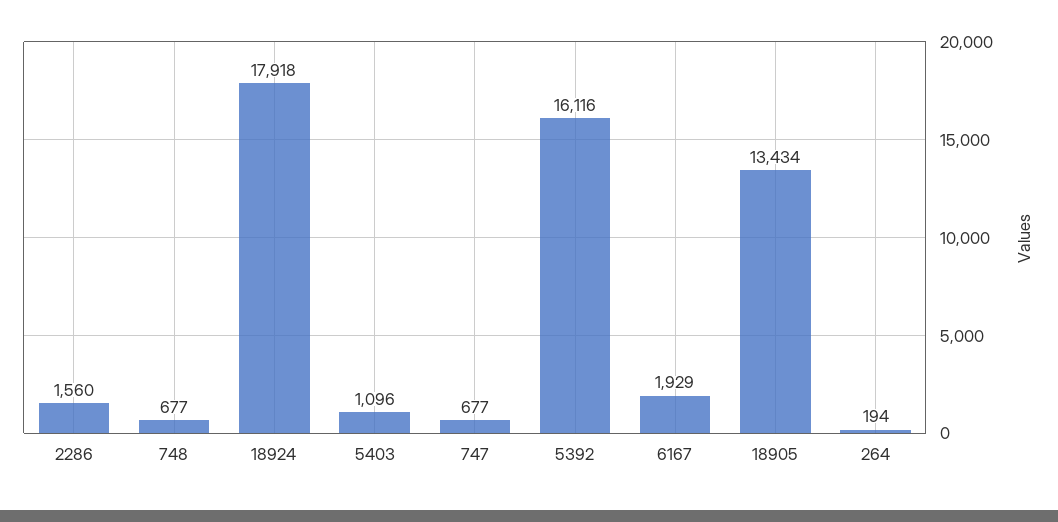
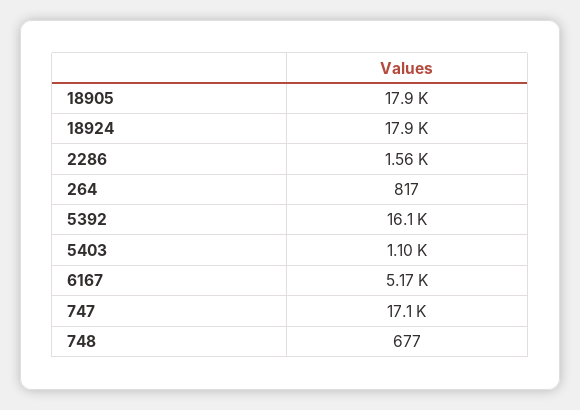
  {
    "2286": 1560,
    "748": 677,
    "18924": 17918,
    "5403": 1096,
-   "747": 677,
+   "747": 17100,
    "5392": 16116,
-   "6167": 1929,
+   "6167": 5170,
-   "18905": 13434,
+   "18905": 17900,
-   "264": 194
+   "264": 817
  }

